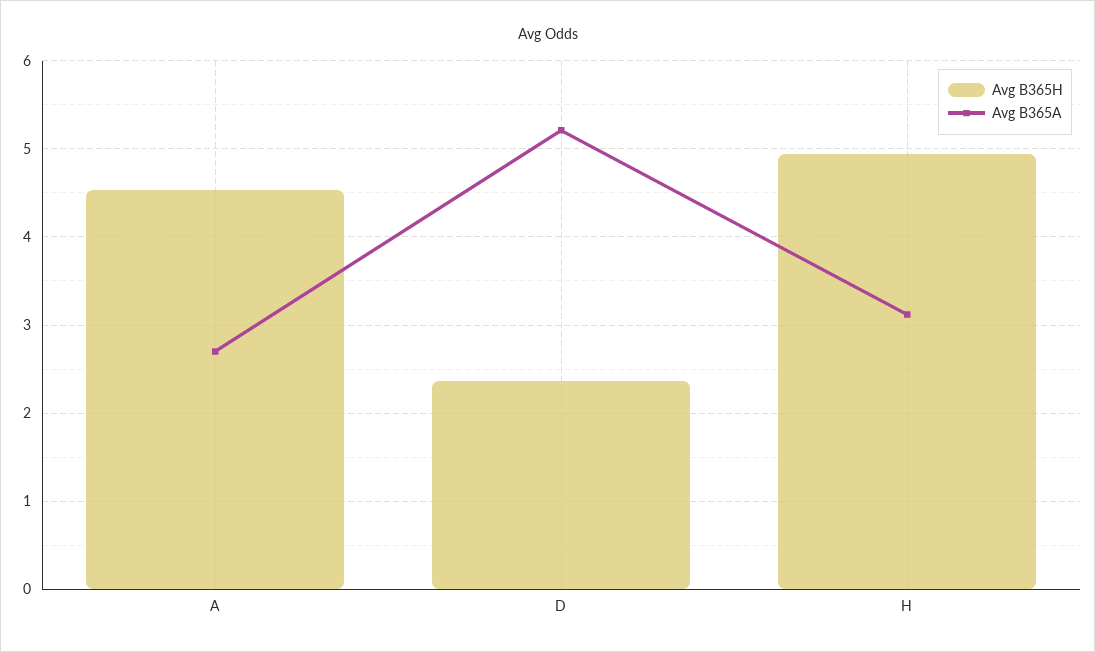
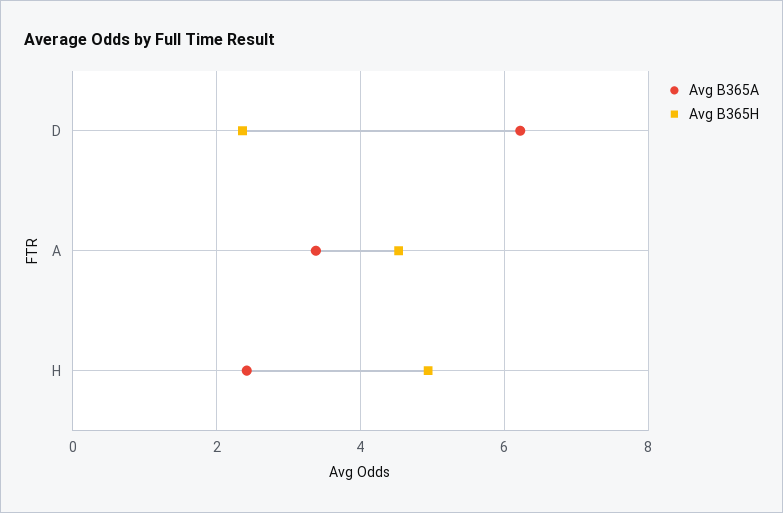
  {
    "Avg B365H": {
      "A": 4.5,
      "D": 2.4,
      "H": 4.9
    },
    "Avg B365A": {
-     "A": 2.7,
+     "A": 3.4,
-     "D": 5.2,
+     "D": 6.2,
-     "H": 3.1
+     "H": 2.4
    }
  }

